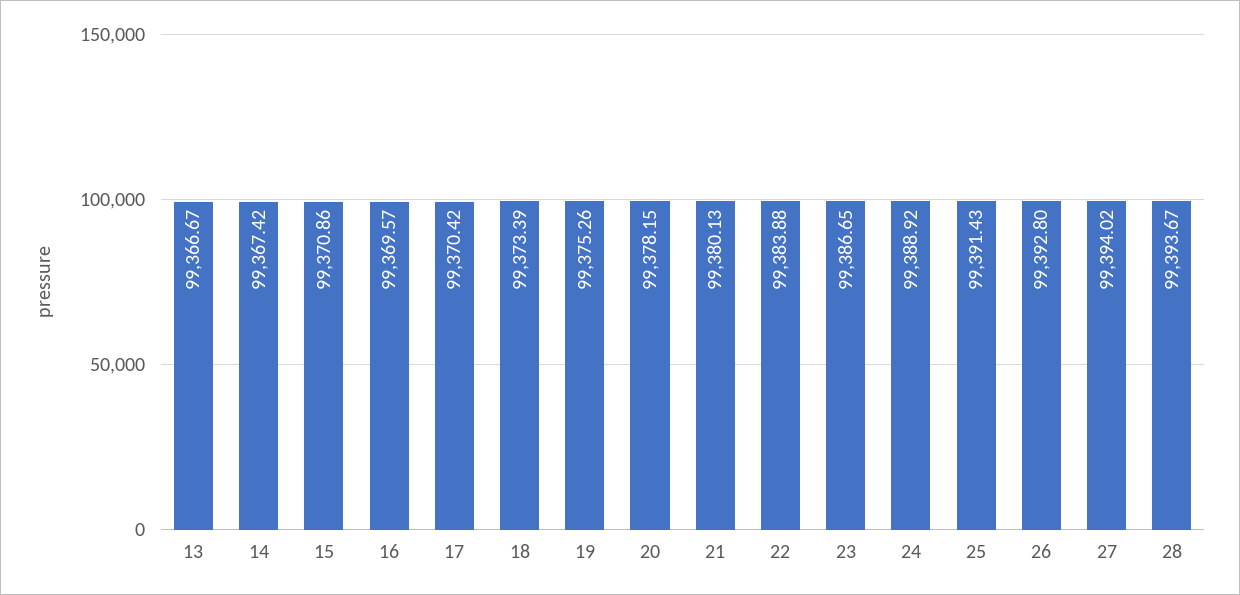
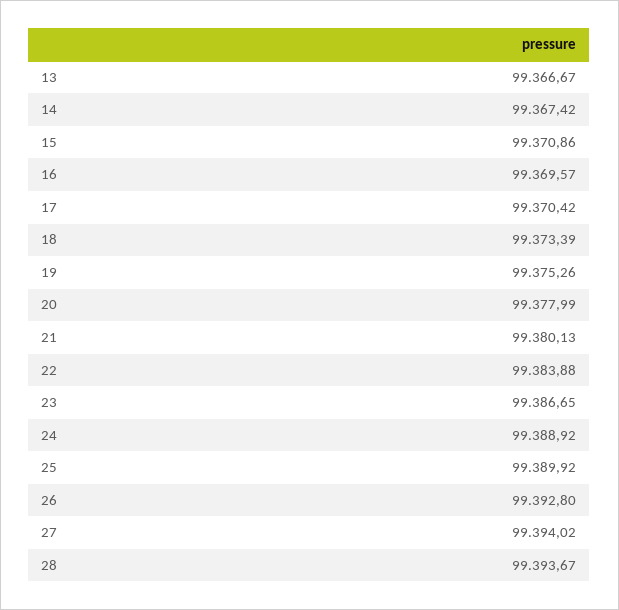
  {
    "13": 99366.67,
    "14": 99367.42,
    "15": 99370.86,
    "16": 99369.57,
    "17": 99370.42,
    "18": 99373.39,
    "19": 99375.26,
-   "20": 99378.15,
+   "20": 99377.99,
    "21": 99380.13,
    "22": 99383.88,
    "23": 99386.65,
    "24": 99388.92,
-   "25": 99391.43,
+   "25": 99389.92,
    "26": 99392.8,
    "27": 99394.02,
    "28": 99393.67
  }

